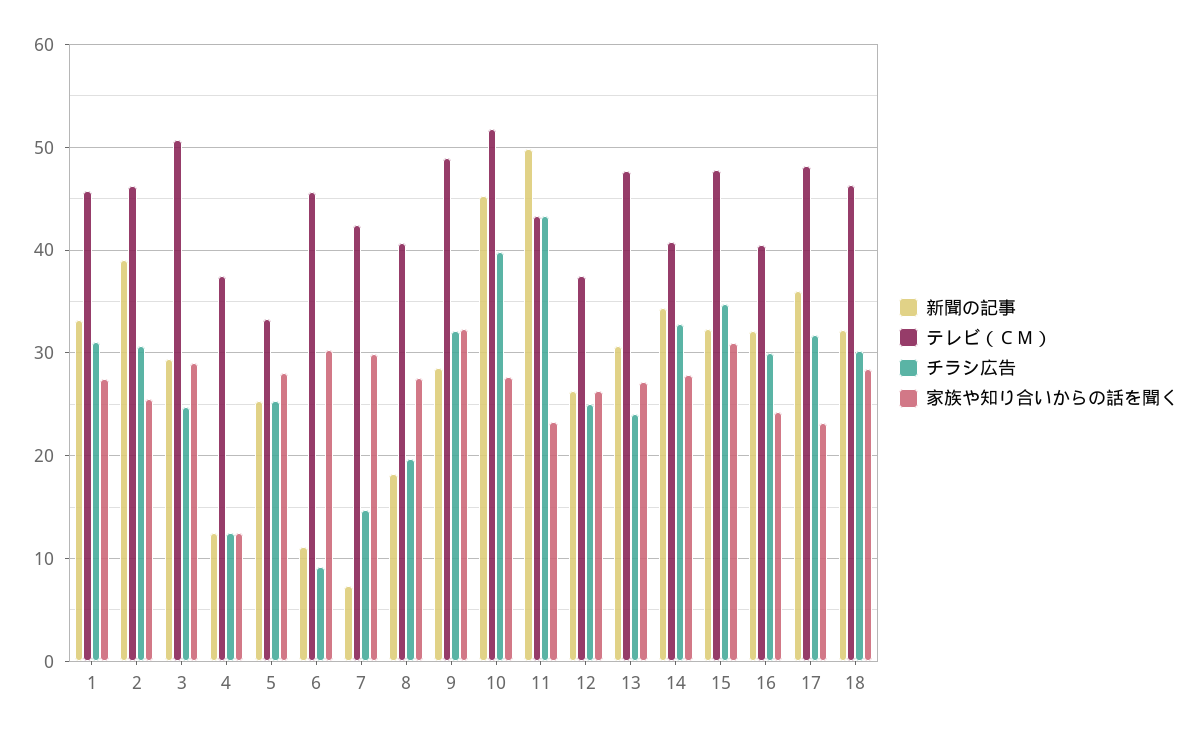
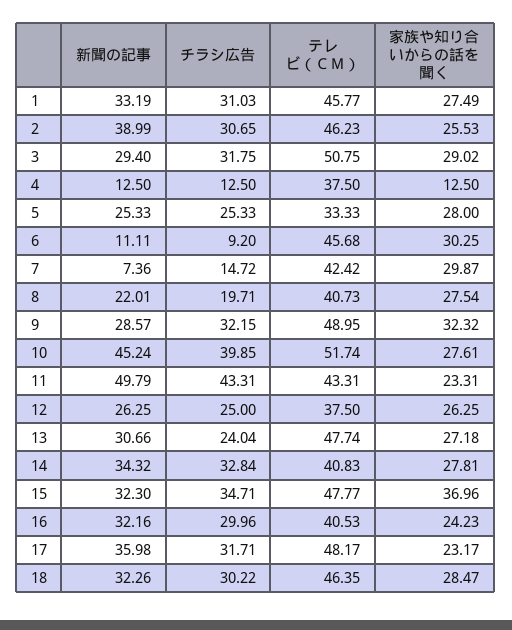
  {
    "新聞の記事": {
      "1": 33.19,
      "2": 38.99,
      "3": 29.4,
      "4": 12.5,
      "5": 25.33,
      "6": 11.11,
      "7": 7.36,
-     "8": 18,
+     "8": 22.01,
      "9": 28.57,
      "10": 45.24,
      "11": 49.79,
      "12": 26.25,
      "13": 30.66,
      "14": 34.32,
      "15": 32.3,
      "16": 32.16,
      "17": 35.98,
      "18": 32.26
    },
    "テレビ（ＣＭ）": {
      "1": 45.77,
      "2": 46.23,
      "3": 50.75,
      "4": 37.5,
      "5": 33.33,
      "6": 45.68,
      "7": 42.42,
      "8": 40.73,
      "9": 48.95,
      "10": 51.74,
      "11": 43.31,
      "12": 37.5,
      "13": 47.74,
      "14": 40.83,
      "15": 47.77,
      "16": 40.53,
      "17": 48.17,
      "18": 46.35
    },
    "チラシ広告": {
      "1": 31.03,
      "2": 30.65,
-     "3": 25,
+     "3": 31.75,
      "4": 12.5,
      "5": 25.33,
      "6": 9.2,
      "7": 14.72,
      "8": 19.71,
      "9": 32.15,
      "10": 39.85,
      "11": 43.31,
      "12": 25,
      "13": 24.04,
      "14": 32.84,
      "15": 34.71,
      "16": 29.96,
      "17": 31.71,
      "18": 30.22
    },
    "家族や知り合いからの話を聞く": {
      "1": 27.49,
      "2": 25.53,
      "3": 29.02,
      "4": 12.5,
      "5": 28,
      "6": 30.25,
      "7": 29.87,
      "8": 27.54,
      "9": 32.32,
      "10": 27.61,
      "11": 23.31,
      "12": 26.25,
      "13": 27.18,
      "14": 27.81,
-     "15": 31,
+     "15": 36.96,
      "16": 24.23,
      "17": 23.17,
      "18": 28.47
    }
  }

